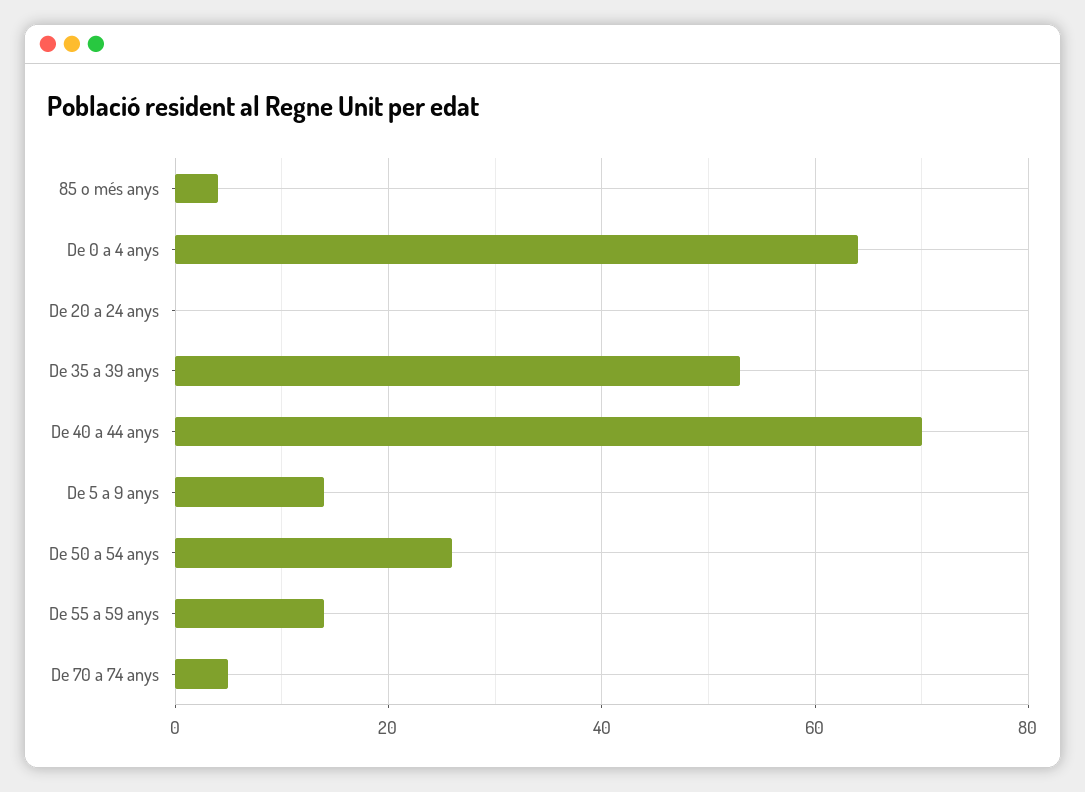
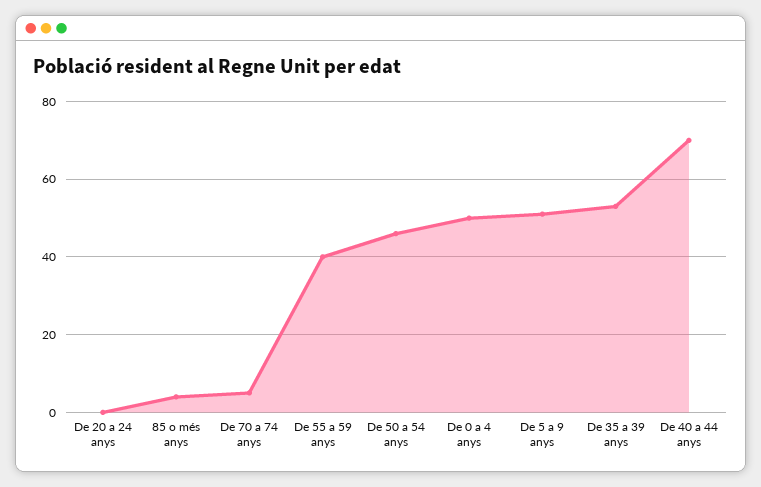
  {
    "85 o més anys": 5,
-   "De 0 a 4 anys": 65,
+   "De 0 a 4 anys": 50,
    "De 20 a 24 anys": 0,
    "De 35 a 39 anys": 55,
    "De 40 a 44 anys": 70,
-   "De 5 a 9 anys": 15,
+   "De 5 a 9 anys": 50,
-   "De 50 a 54 anys": 25,
+   "De 50 a 54 anys": 45,
-   "De 55 a 59 anys": 15,
+   "De 55 a 59 anys": 40,
    "De 70 a 74 anys": 5
  }

